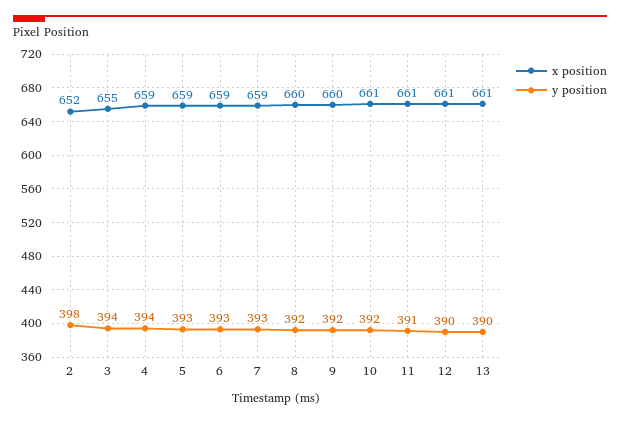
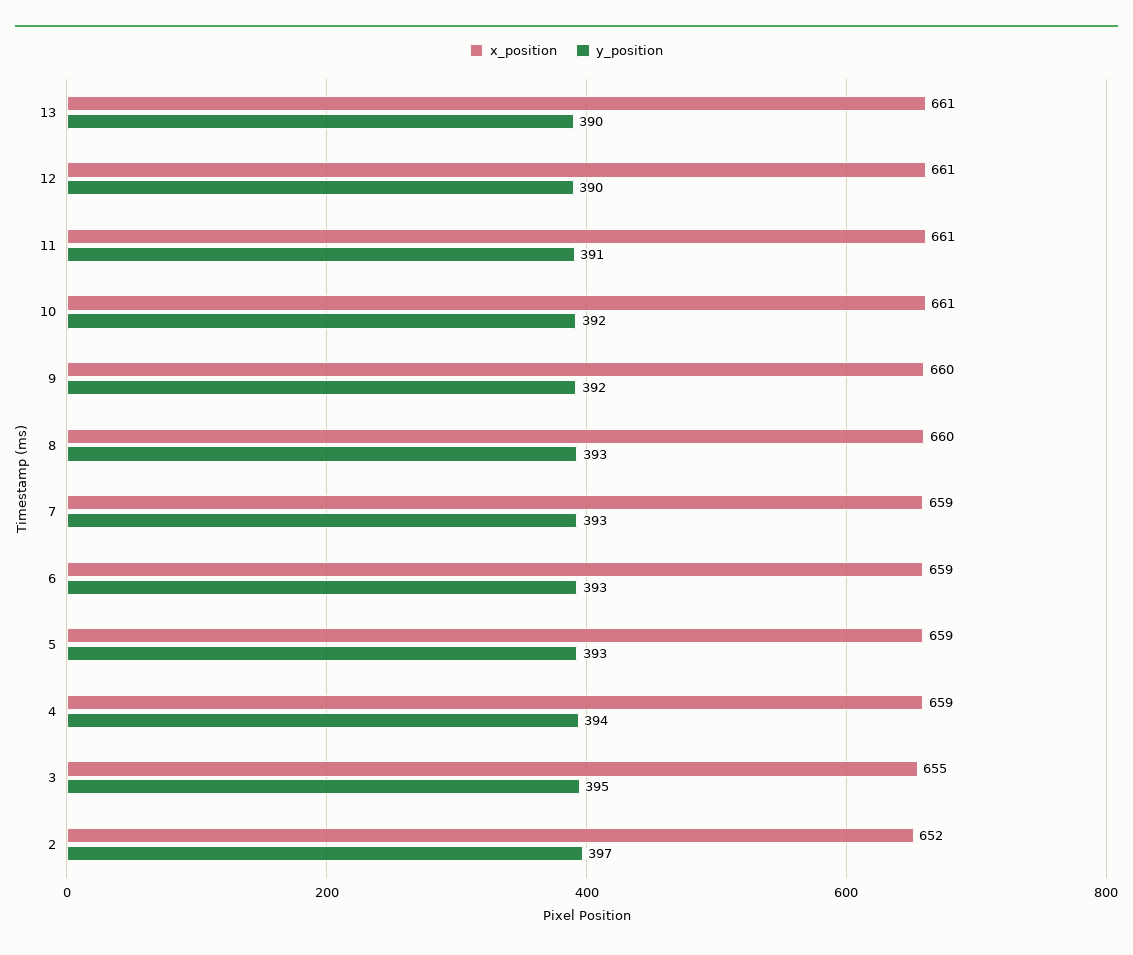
  {
    "x position": {
      "2": 652,
      "3": 655,
      "4": 659,
      "5": 659,
      "6": 659,
      "7": 659,
      "8": 660,
      "9": 660,
      "10": 661,
      "11": 661,
      "12": 661,
      "13": 661
    },
    "y position": {
-     "2": 398,
+     "2": 397,
-     "3": 394,
+     "3": 395,
      "4": 394,
      "5": 393,
      "6": 393,
      "7": 393,
-     "8": 392,
+     "8": 393,
      "9": 392,
      "10": 392,
      "11": 391,
      "12": 390,
      "13": 390
    }
  }

